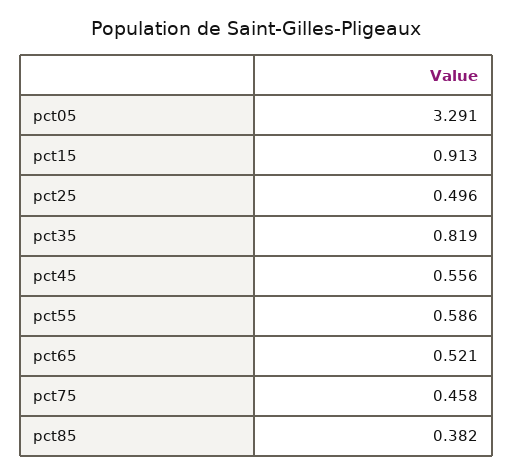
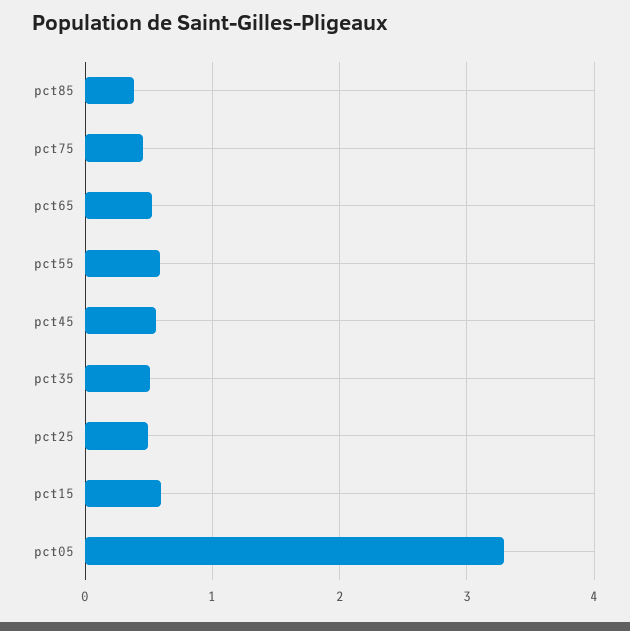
  {
    "pct05": 3.291,
-   "pct15": 0.913,
+   "pct15": 0.6,
    "pct25": 0.496,
-   "pct35": 0.819,
+   "pct35": 0.5,
    "pct45": 0.556,
    "pct55": 0.586,
    "pct65": 0.521,
    "pct75": 0.458,
    "pct85": 0.382
  }

